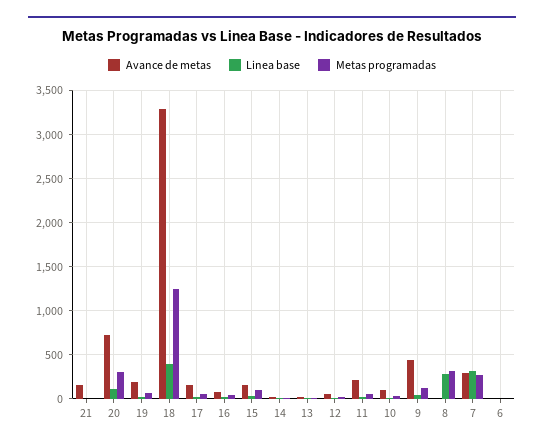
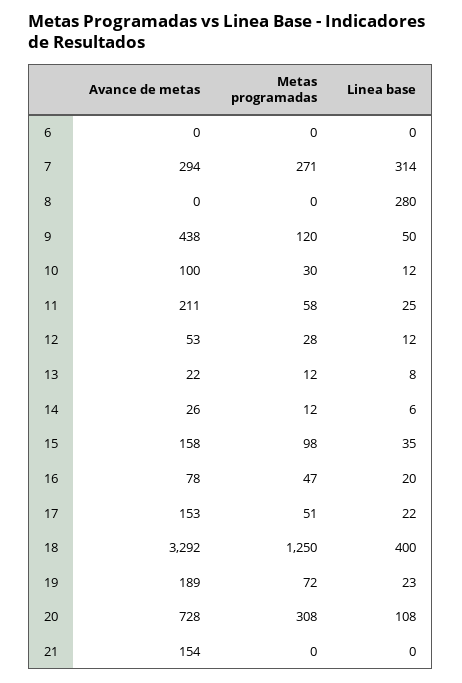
  {
    "Avance de metas": {
      "21": 154,
      "20": 728,
      "19": 189,
      "18": 3292,
      "17": 153,
      "16": 78,
      "15": 158,
      "14": 26,
      "13": 22,
      "12": 53,
      "11": 211,
      "10": 100,
      "9": 438,
      "8": 0,
      "7": 294,
      "6": 0
    },
    "Linea base": {
      "21": 0,
      "20": 108,
      "19": 23,
      "18": 400,
      "17": 22,
      "16": 20,
      "15": 35,
      "14": 6,
      "13": 8,
      "12": 12,
      "11": 25,
      "10": 12,
      "9": 50,
      "8": 280,
      "7": 314,
      "6": 0
    },
    "Metas programadas": {
      "21": 0,
      "20": 308,
      "19": 72,
      "18": 1250,
      "17": 51,
      "16": 47,
      "15": 98,
      "14": 12,
      "13": 12,
      "12": 28,
      "11": 58,
      "10": 30,
      "9": 120,
-     "8": 300,
+     "8": 0,
      "7": 271,
      "6": 0
    }
  }

